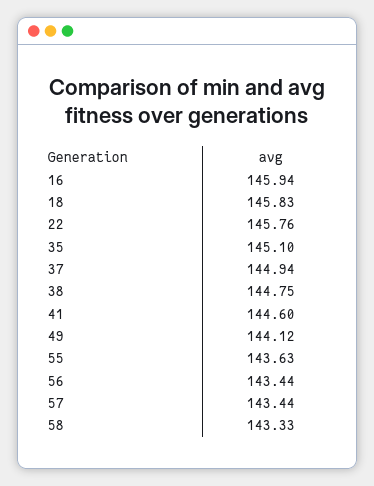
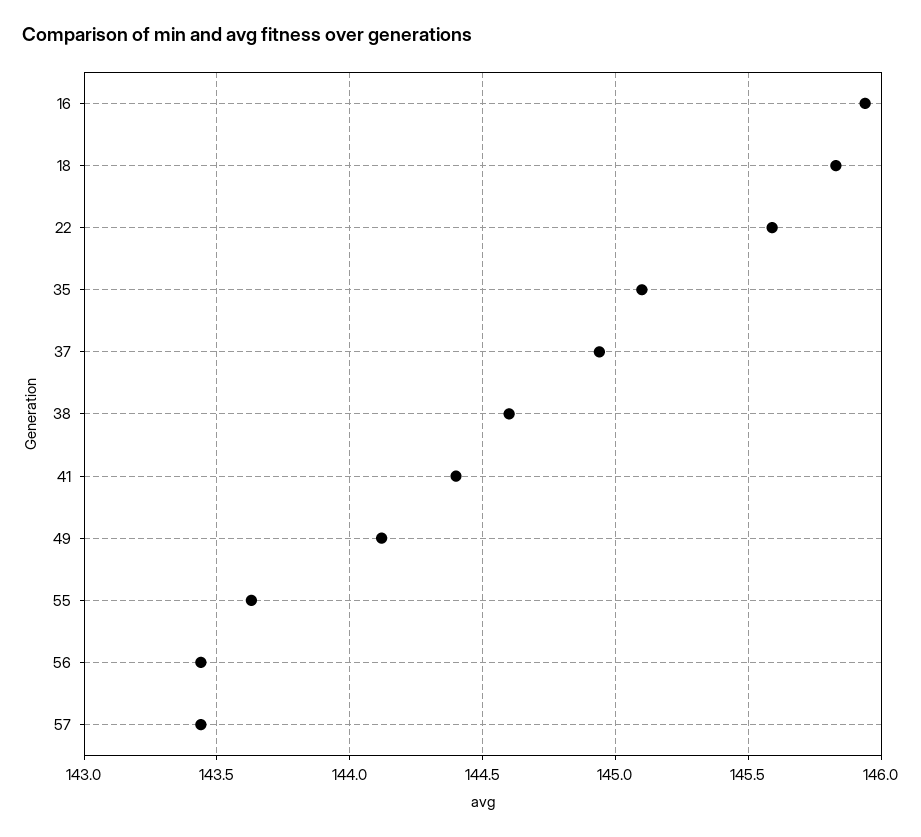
  {
    "16": 145.94,
    "18": 145.83,
-   "22": 145.76,
+   "22": 145.6,
    "35": 145.1,
    "37": 144.94,
-   "38": 144.75,
+   "38": 144.6,
-   "41": 144.6,
+   "41": 144.4,
    "49": 144.12,
    "55": 143.63,
    "56": 143.44,
-   "57": 143.44,
+   "57": 143.44
-   "58": 143.33
  }

